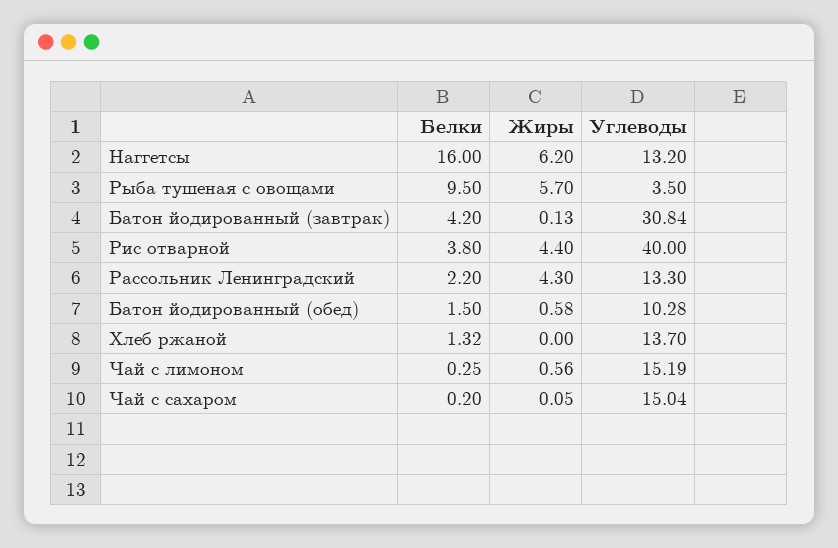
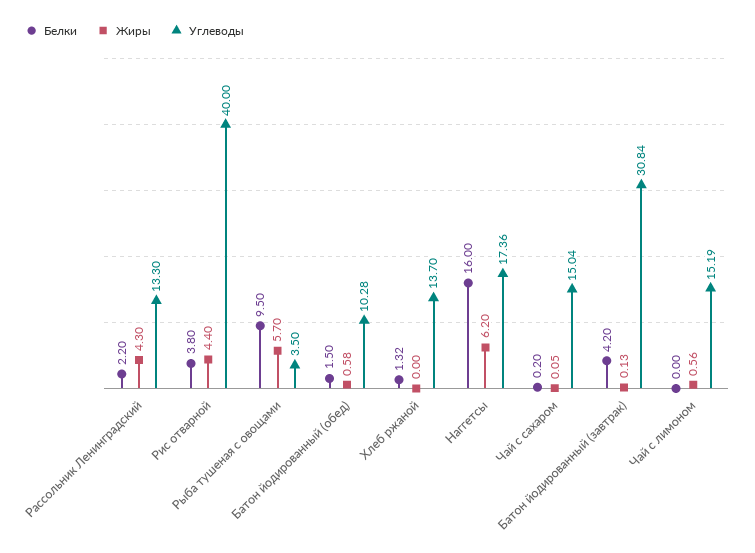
  {
    "Белки": {
      "Наггетсы": 16,
      "Рыба тушеная с овощами": 9.5,
      "Батон йодированный (завтрак)": 4.2,
      "Рис отварной": 3.8,
      "Рассольник Ленинградский": 2.2,
      "Батон йодированный (обед)": 1.5,
      "Хлеб ржаной": 1.32,
-     "Чай с лимоном": 0.25,
+     "Чай с лимоном": 0,
      "Чай с сахаром": 0.2
    },
    "Жиры": {
      "Наггетсы": 6.2,
      "Рыба тушеная с овощами": 5.7,
      "Батон йодированный (завтрак)": 0.13,
      "Рис отварной": 4.4,
      "Рассольник Ленинградский": 4.3,
      "Батон йодированный (обед)": 0.58,
      "Хлеб ржаной": 0,
      "Чай с лимоном": 0.56,
      "Чай с сахаром": 0.05
    },
    "Углеводы": {
-     "Наггетсы": 13.2,
+     "Наггетсы": 17.36,
      "Рыба тушеная с овощами": 3.5,
      "Батон йодированный (завтрак)": 30.84,
      "Рис отварной": 40,
      "Рассольник Ленинградский": 13.3,
      "Батон йодированный (обед)": 10.28,
      "Хлеб ржаной": 13.7,
      "Чай с лимоном": 15.19,
      "Чай с сахаром": 15.04
    }
  }

